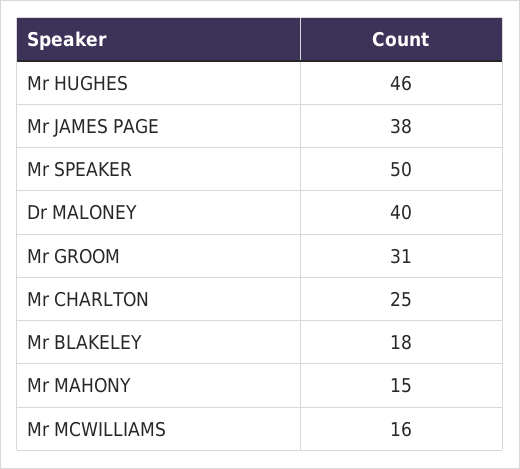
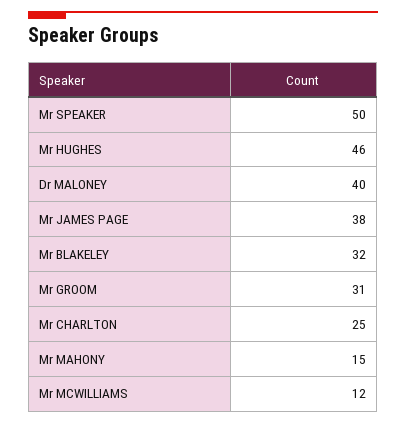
  {
    "Mr HUGHES": 46,
    "Mr JAMES PAGE": 38,
    "Mr SPEAKER": 50,
    "Dr MALONEY": 40,
    "Mr GROOM": 31,
    "Mr CHARLTON": 25,
-   "Mr BLAKELEY": 18,
+   "Mr BLAKELEY": 32,
    "Mr MAHONY": 15,
-   "Mr MCWILLIAMS": 16
+   "Mr MCWILLIAMS": 12
  }

